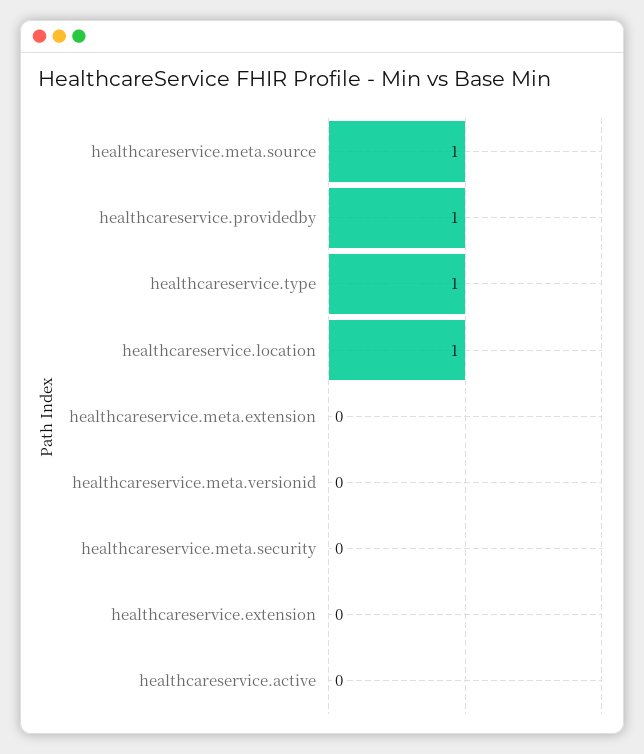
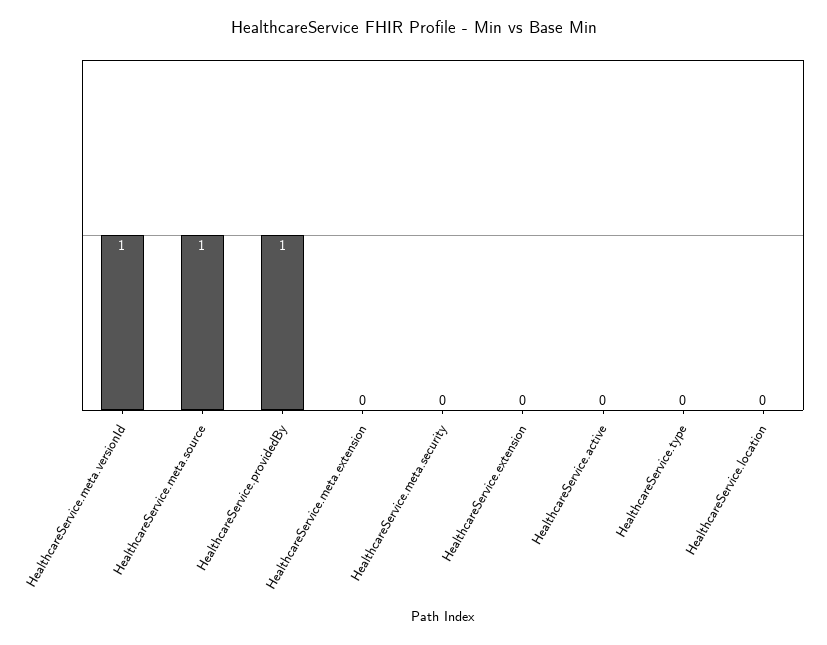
  {
    "healthcareservice.meta.source": 1,
    "healthcareservice.providedby": 1,
-   "healthcareservice.type": 1,
+   "healthcareservice.type": 0,
-   "healthcareservice.location": 1,
+   "healthcareservice.location": 0,
    "healthcareservice.meta.extension": 0,
-   "healthcareservice.meta.versionid": 0,
+   "healthcareservice.meta.versionid": 1,
    "healthcareservice.meta.security": 0,
    "healthcareservice.extension": 0,
    "healthcareservice.active": 0
  }

